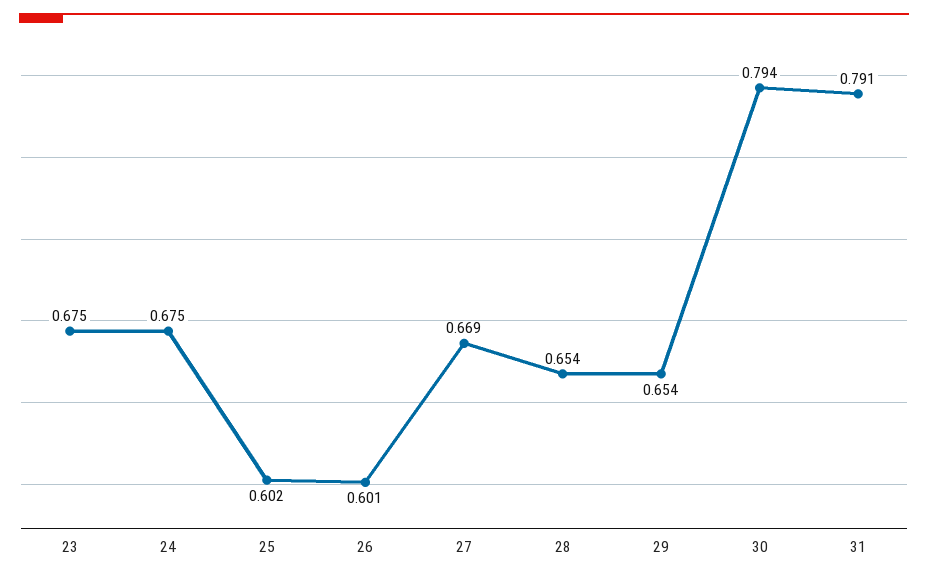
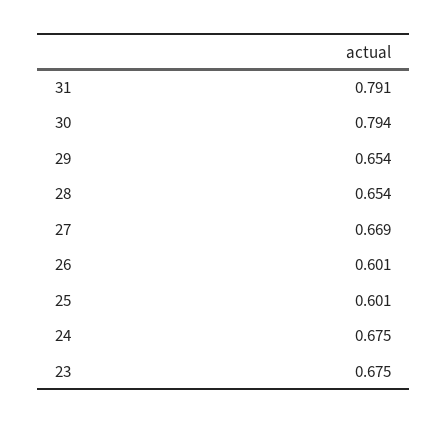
  {
    "23": 0.675,
    "24": 0.675,
-   "25": 0.602,
+   "25": 0.601,
    "26": 0.601,
    "27": 0.669,
    "28": 0.654,
    "29": 0.654,
    "30": 0.794,
    "31": 0.791
  }

